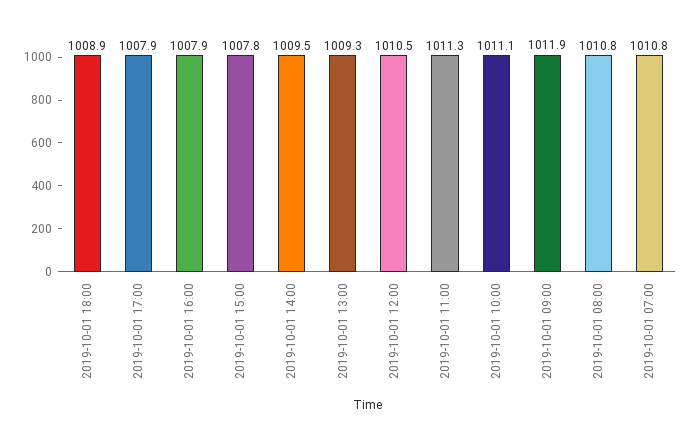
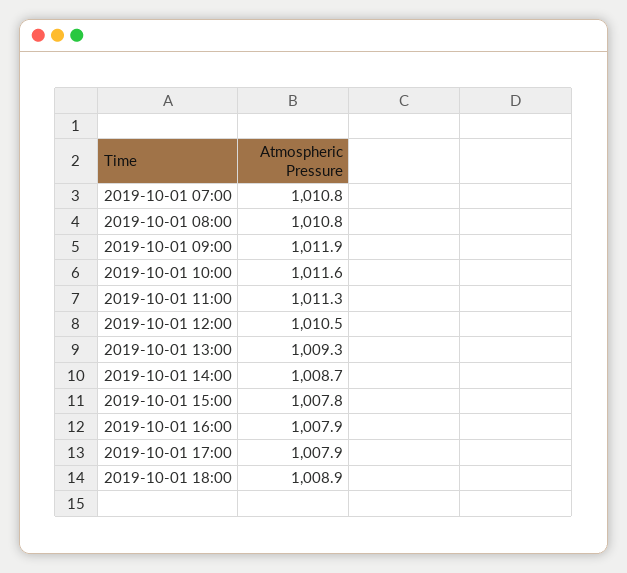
  {
    "2019-10-01 18:00": 1008.9,
    "2019-10-01 17:00": 1007.9,
    "2019-10-01 16:00": 1007.9,
    "2019-10-01 15:00": 1007.8,
-   "2019-10-01 14:00": 1009.5,
+   "2019-10-01 14:00": 1008.7,
    "2019-10-01 13:00": 1009.3,
    "2019-10-01 12:00": 1010.5,
    "2019-10-01 11:00": 1011.3,
-   "2019-10-01 10:00": 1011.1,
+   "2019-10-01 10:00": 1011.6,
    "2019-10-01 09:00": 1011.9,
    "2019-10-01 08:00": 1010.8,
    "2019-10-01 07:00": 1010.8
  }

